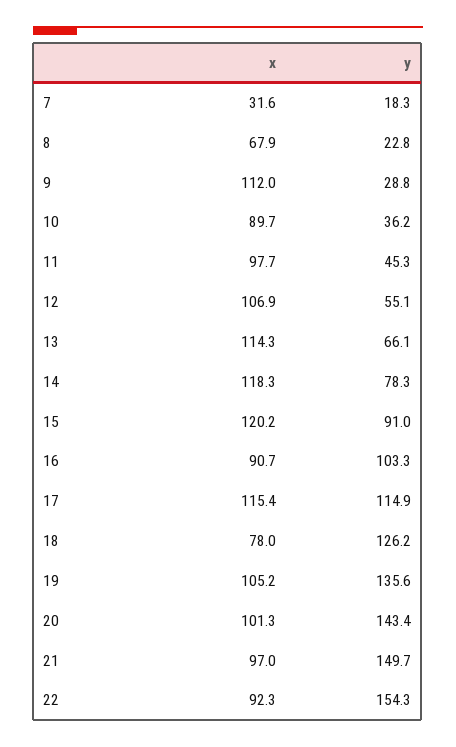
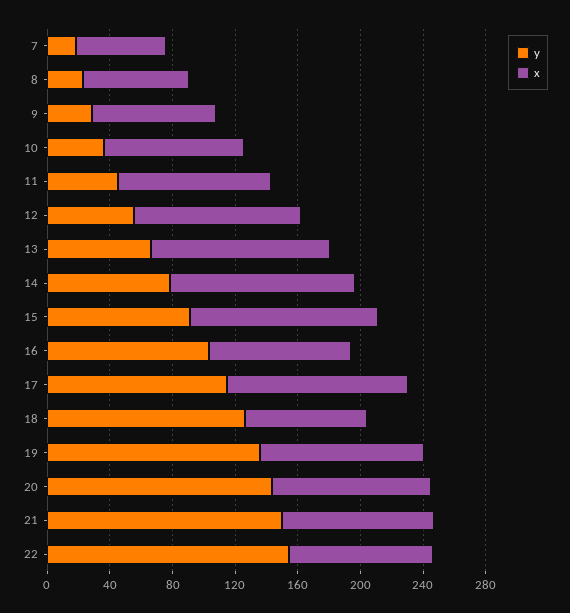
  {
    "x": {
-     "7": 31.6,
+     "7": 60,
      "8": 67.9,
-     "9": 112,
+     "9": 80,
      "10": 89.7,
      "11": 97.7,
      "12": 106.9,
      "13": 114.3,
      "14": 118.3,
      "15": 120.2,
      "16": 90.7,
      "17": 115.4,
      "18": 78,
      "19": 105.2,
      "20": 101.3,
      "21": 97,
      "22": 92.3
    },
    "y": {
      "7": 18.3,
      "8": 22.8,
      "9": 28.8,
      "10": 36.2,
      "11": 45.3,
      "12": 55.1,
      "13": 66.1,
      "14": 78.3,
      "15": 91,
      "16": 103.3,
      "17": 114.9,
      "18": 126.2,
      "19": 135.6,
      "20": 143.4,
      "21": 149.7,
      "22": 154.3
    }
  }

